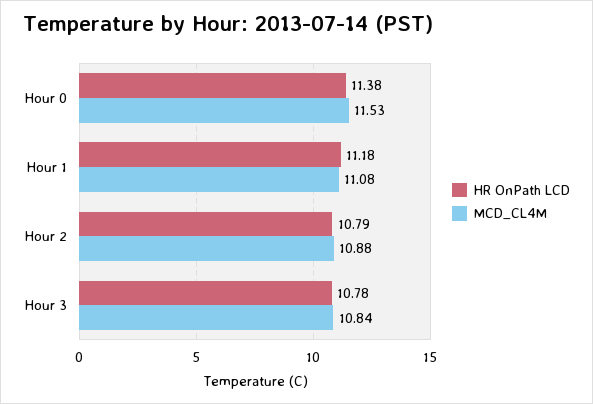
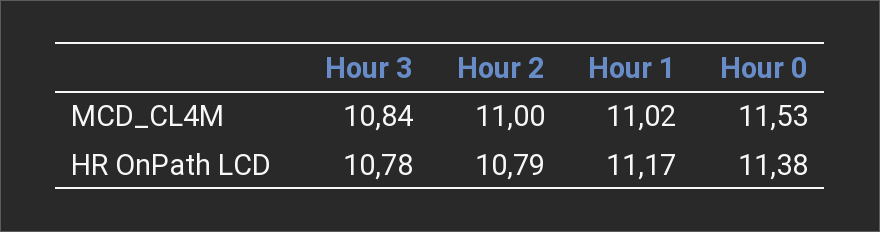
  {
    "HR OnPath LCD": {
      "Hour 0": 11.38,
-     "Hour 1": 11.18,
+     "Hour 1": 11.17,
      "Hour 2": 10.79,
      "Hour 3": 10.78
    },
    "MCD_CL4M": {
      "Hour 0": 11.53,
-     "Hour 1": 11.08,
+     "Hour 1": 11.02,
-     "Hour 2": 10.88,
+     "Hour 2": 11,
      "Hour 3": 10.84
    }
  }

